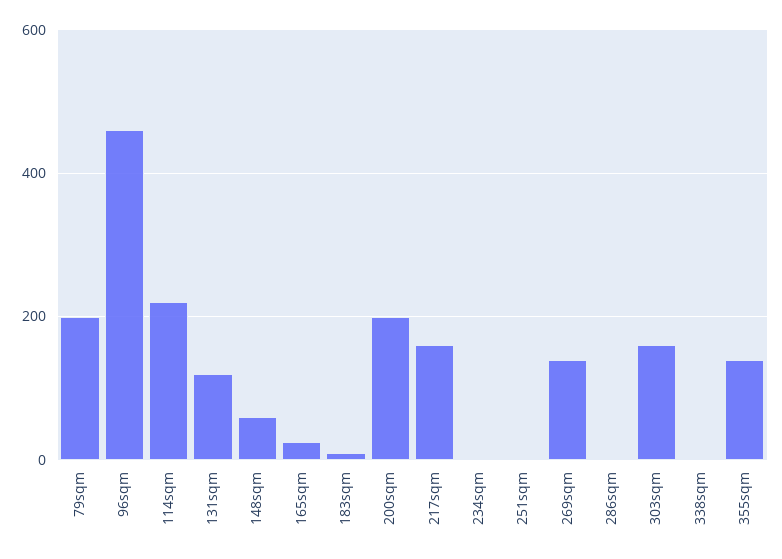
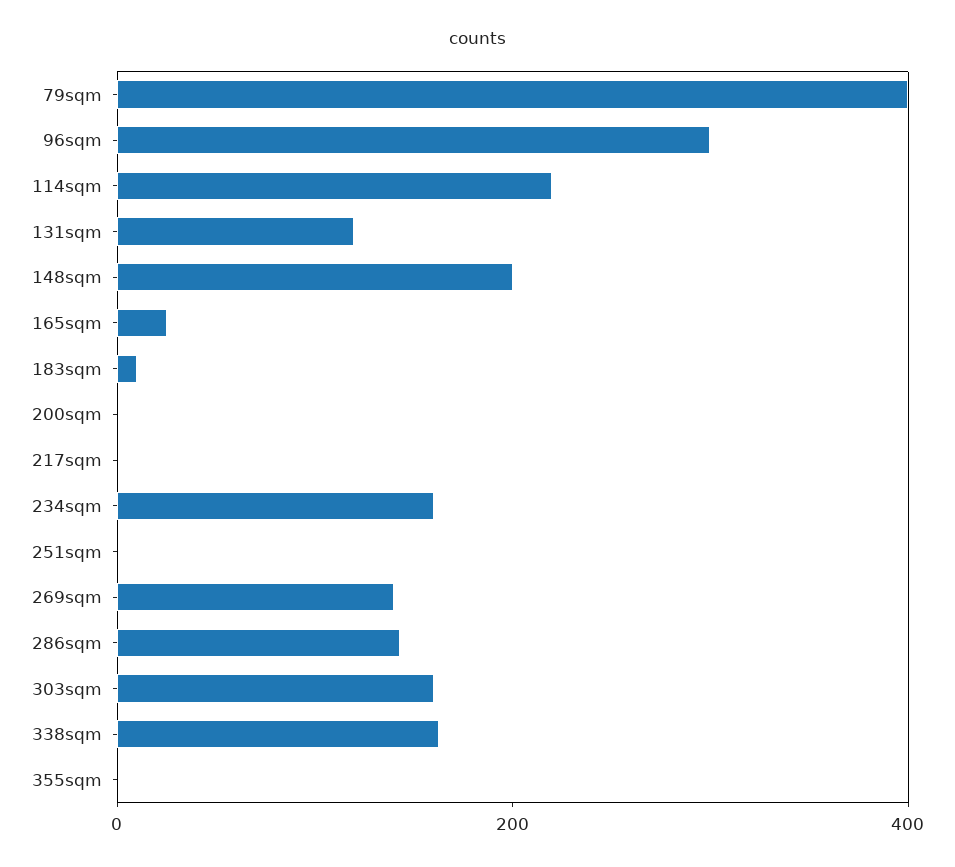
  {
-   "79sqm": 200,
+   "79sqm": 400,
-   "96sqm": 460,
+   "96sqm": 300,
    "114sqm": 220,
    "131sqm": 120,
-   "148sqm": 60,
+   "148sqm": 200,
    "165sqm": 20,
    "183sqm": 20,
-   "200sqm": 200,
+   "200sqm": 0,
-   "217sqm": 160,
+   "217sqm": 0,
-   "234sqm": 0,
+   "234sqm": 150,
    "251sqm": 0,
    "269sqm": 140,
-   "286sqm": 0,
+   "286sqm": 150,
    "303sqm": 160,
-   "338sqm": 0,
+   "338sqm": 150,
-   "355sqm": 140
+   "355sqm": 0
  }

